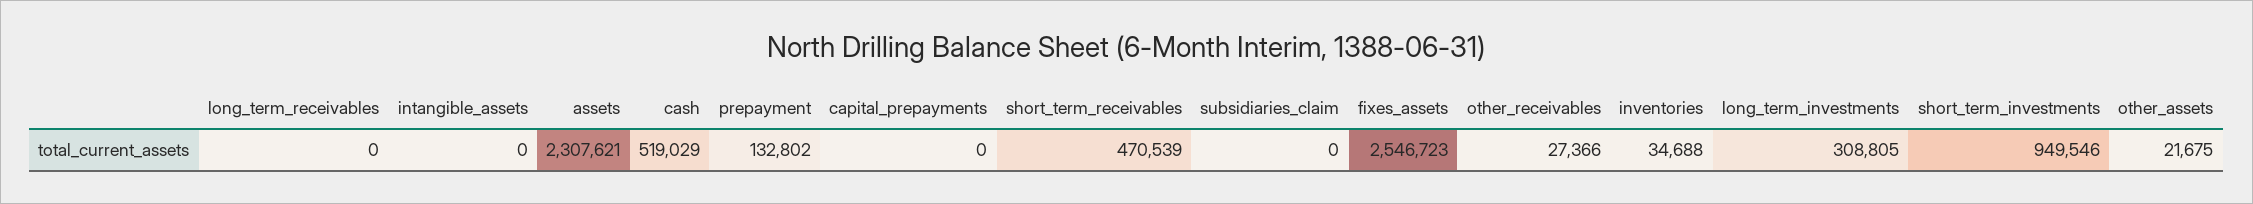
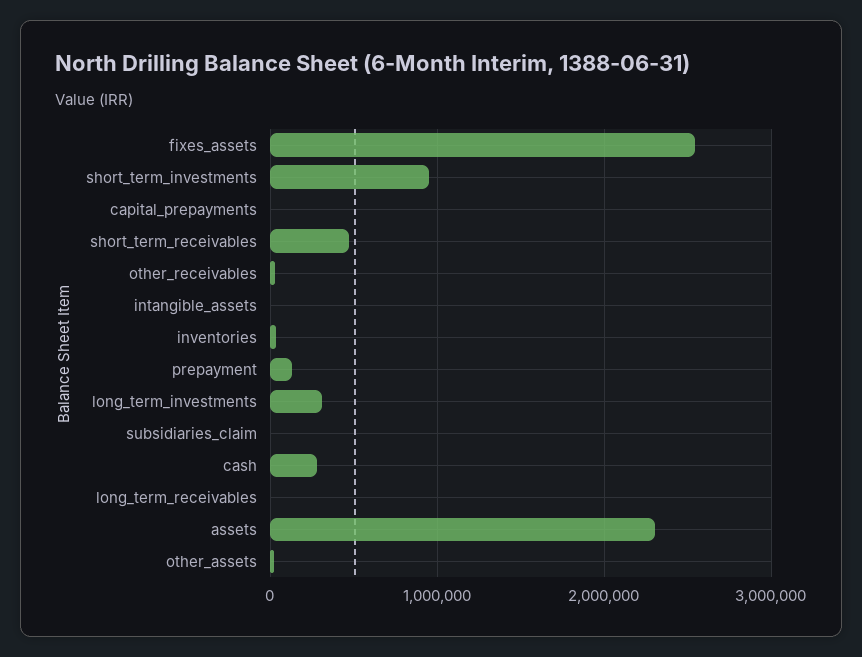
  {
    "long_term_receivables": 0,
    "intangible_assets": 0,
    "assets": 2307621,
-   "cash": 519029,
+   "cash": 300000,
    "prepayment": 132802,
    "capital_prepayments": 0,
    "short_term_receivables": 470539,
    "subsidiaries_claim": 0,
    "fixes_assets": 2546723,
    "other_receivables": 27366,
    "inventories": 34688,
    "long_term_investments": 308805,
    "short_term_investments": 949546,
    "other_assets": 21675
  }

